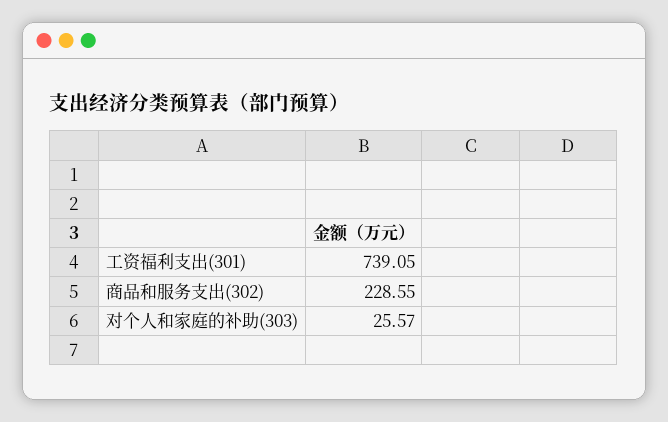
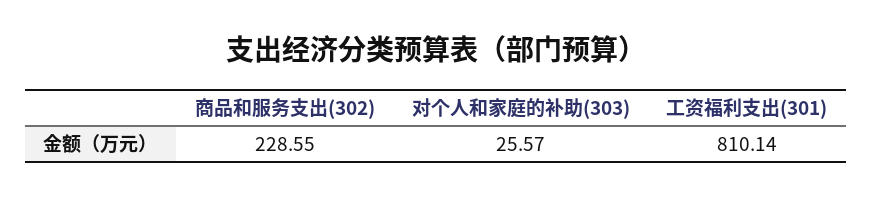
  {
-   "工资福利支出(301)": 739.05,
+   "工资福利支出(301)": 810.14,
    "商品和服务支出(302)": 228.55,
    "对个人和家庭的补助(303)": 25.57
  }

